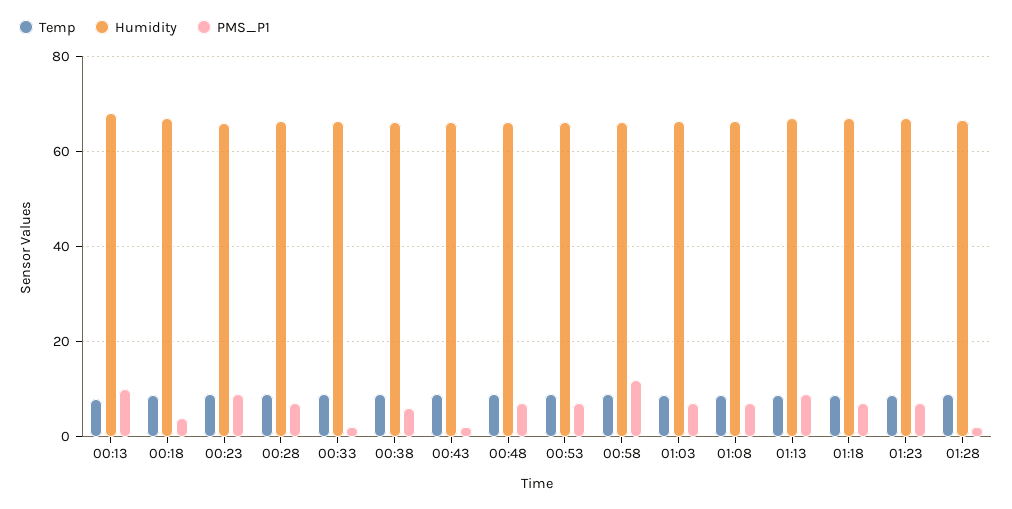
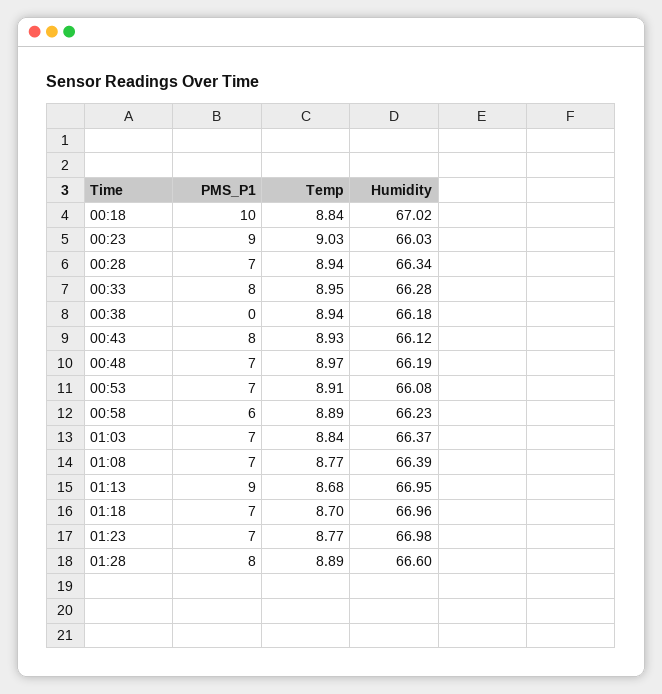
  {
    "Temp": {
-     "00:13": 8,
      "00:18": 8.84,
      "00:23": 9.03,
      "00:28": 8.94,
      "00:33": 8.95,
      "00:38": 8.94,
      "00:43": 8.93,
      "00:48": 8.97,
      "00:53": 8.91,
      "00:58": 8.89,
      "01:03": 8.84,
      "01:08": 8.77,
      "01:13": 8.68,
      "01:18": 8.7,
      "01:23": 8.77,
      "01:28": 8.89
    },
    "Humidity": {
-     "00:13": 68,
      "00:18": 67.02,
      "00:23": 66.03,
      "00:28": 66.34,
      "00:33": 66.28,
      "00:38": 66.18,
      "00:43": 66.12,
      "00:48": 66.19,
      "00:53": 66.08,
      "00:58": 66.23,
      "01:03": 66.37,
      "01:08": 66.39,
      "01:13": 66.95,
      "01:18": 66.96,
      "01:23": 66.98,
      "01:28": 66.6
    },
    "PMS_P1": {
-     "00:13": 10,
-     "00:18": 4,
+     "00:18": 10,
      "00:23": 9,
      "00:28": 7,
-     "00:33": 2,
+     "00:33": 8,
-     "00:38": 6,
+     "00:38": 0,
-     "00:43": 2,
+     "00:43": 8,
      "00:48": 7,
      "00:53": 7,
-     "00:58": 12,
+     "00:58": 6,
      "01:03": 7,
      "01:08": 7,
      "01:13": 9,
      "01:18": 7,
      "01:23": 7,
-     "01:28": 2
+     "01:28": 8
    }
  }

